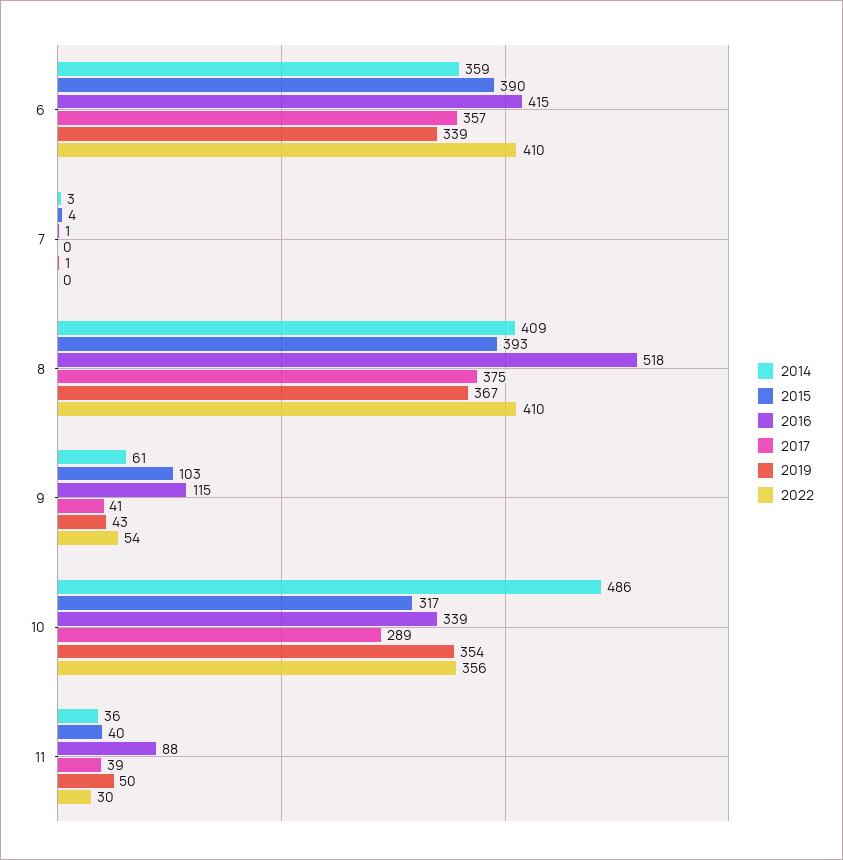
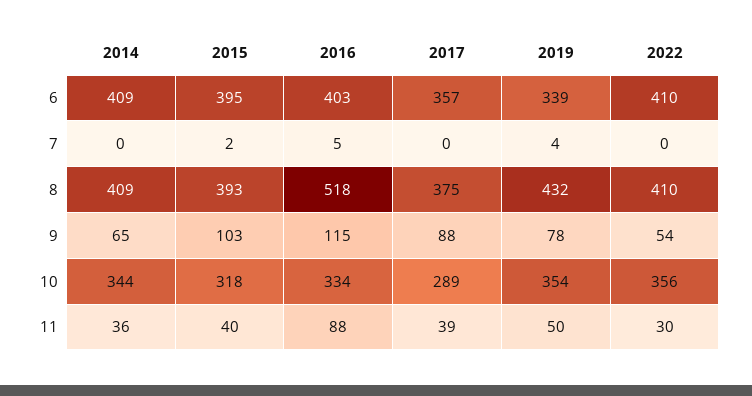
  {
    "2014": {
-     "6": 359,
+     "6": 409,
-     "7": 3,
+     "7": 0,
      "8": 409,
-     "9": 61,
+     "9": 65,
-     "10": 486,
+     "10": 344,
      "11": 36
    },
    "2015": {
-     "6": 390,
+     "6": 395,
-     "7": 4,
+     "7": 2,
      "8": 393,
      "9": 103,
-     "10": 317,
+     "10": 318,
      "11": 40
    },
    "2016": {
-     "6": 415,
+     "6": 403,
-     "7": 1,
+     "7": 5,
      "8": 518,
      "9": 115,
-     "10": 339,
+     "10": 334,
      "11": 88
    },
    "2017": {
      "6": 357,
      "7": 0,
      "8": 375,
-     "9": 41,
+     "9": 88,
      "10": 289,
      "11": 39
    },
    "2019": {
      "6": 339,
-     "7": 1,
+     "7": 4,
-     "8": 367,
+     "8": 432,
-     "9": 43,
+     "9": 78,
      "10": 354,
      "11": 50
    },
    "2022": {
      "6": 410,
      "7": 0,
      "8": 410,
      "9": 54,
      "10": 356,
      "11": 30
    }
  }

